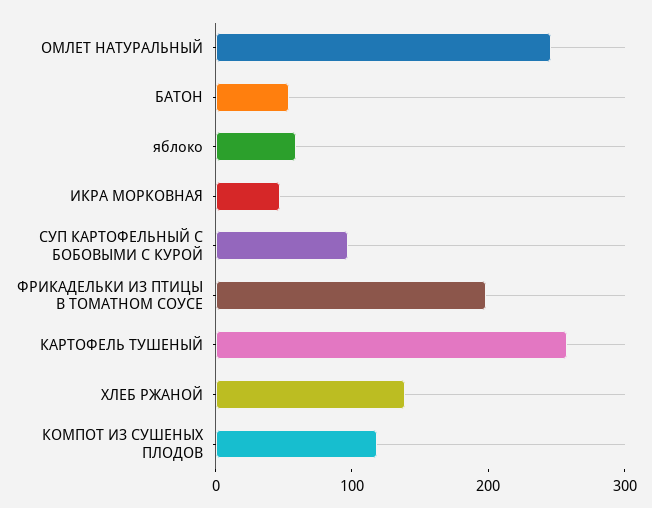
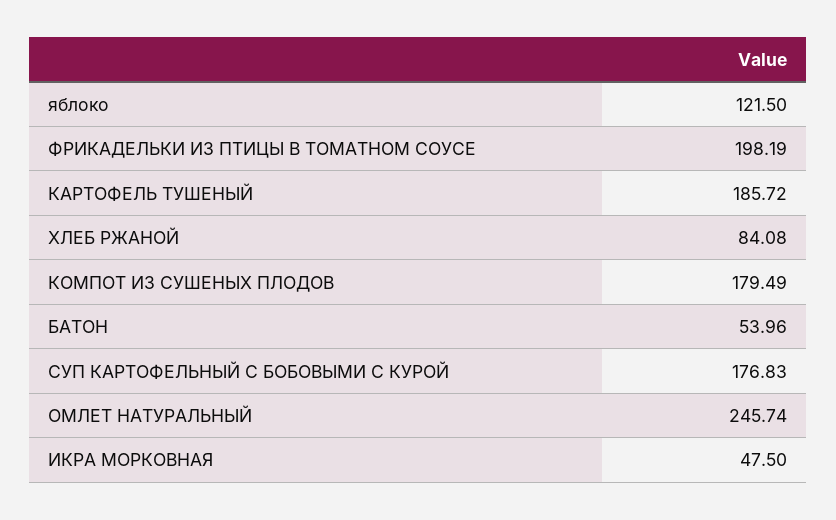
  {
    "ОМЛЕТ НАТУРАЛЬНЫЙ": 245.74,
    "БАТОН": 53.96,
-   "яблоко": 60,
+   "яблоко": 121.5,
    "ИКРА МОРКОВНАЯ": 47.5,
-   "СУП КАРТОФЕЛЬНЫЙ С БОБОВЫМИ С КУРОЙ": 100,
+   "СУП КАРТОФЕЛЬНЫЙ С БОБОВЫМИ С КУРОЙ": 176.83,
    "ФРИКАДЕЛЬКИ ИЗ ПТИЦЫ В ТОМАТНОМ СОУСЕ": 198.19,
-   "КАРТОФЕЛЬ ТУШЕНЫЙ": 260,
+   "КАРТОФЕЛЬ ТУШЕНЫЙ": 185.72,
-   "ХЛЕБ РЖАНОЙ": 140,
+   "ХЛЕБ РЖАНОЙ": 84.08,
-   "КОМПОТ ИЗ СУШЕНЫХ ПЛОДОВ": 120
+   "КОМПОТ ИЗ СУШЕНЫХ ПЛОДОВ": 179.49
  }

